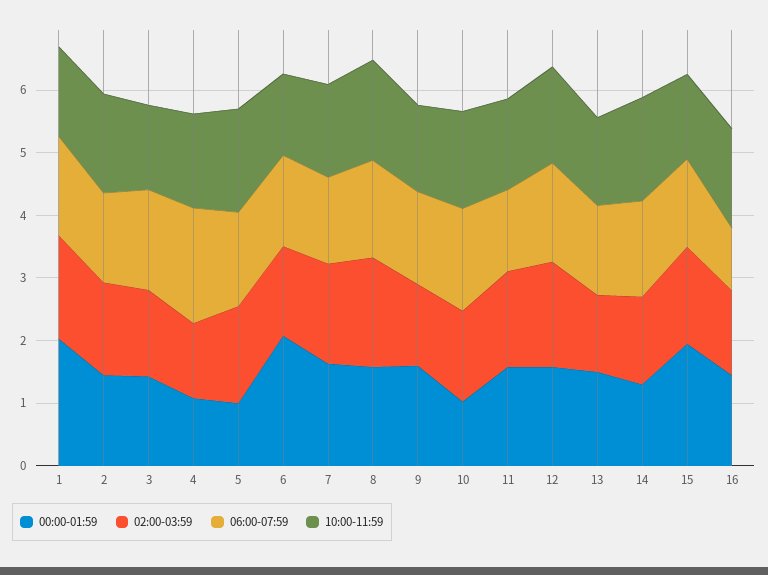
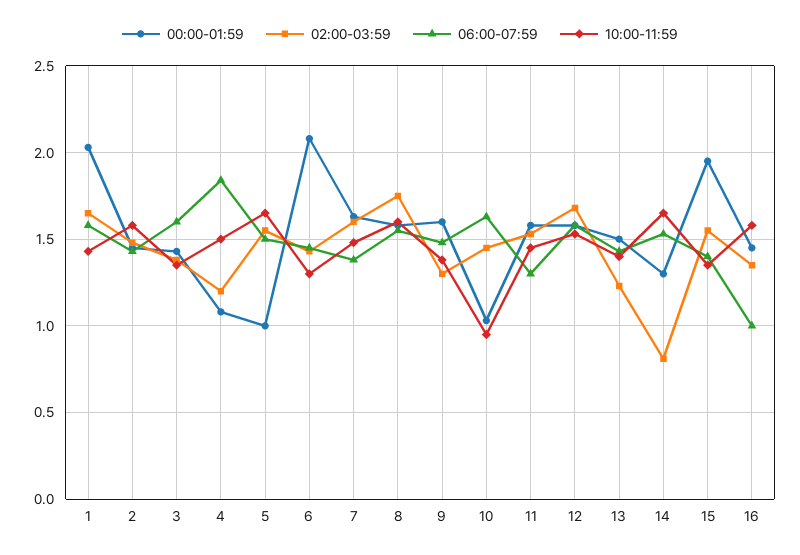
  {
    "00:00-01:59": {
      "1": 2.05,
      "2": 1.45,
      "3": 1.45,
      "4": 1.1,
      "5": 1,
      "6": 2.1,
      "7": 1.65,
      "8": 1.6,
      "9": 1.6,
      "10": 1.05,
      "11": 1.6,
      "12": 1.6,
      "13": 1.5,
      "14": 1.3,
      "15": 1.95,
      "16": 1.45
    },
    "02:00-03:59": {
      "1": 1.65,
      "2": 1.5,
      "3": 1.4,
      "4": 1.2,
      "5": 1.55,
      "6": 1.45,
      "7": 1.6,
      "8": 1.75,
      "9": 1.3,
      "10": 1.45,
      "11": 1.55,
      "12": 1.7,
      "13": 1.25,
-     "14": 1.4,
+     "14": 0.8,
      "15": 1.55,
      "16": 1.35
    },
    "06:00-07:59": {
      "1": 1.6,
      "2": 1.45,
      "3": 1.6,
      "4": 1.85,
      "5": 1.5,
      "6": 1.45,
      "7": 1.4,
      "8": 1.55,
      "9": 1.5,
      "10": 1.65,
      "11": 1.3,
      "12": 1.6,
      "13": 1.45,
      "14": 1.55,
      "15": 1.4,
      "16": 1
    },
    "10:00-11:59": {
      "1": 1.45,
      "2": 1.6,
      "3": 1.35,
      "4": 1.5,
      "5": 1.65,
      "6": 1.3,
      "7": 1.5,
      "8": 1.6,
      "9": 1.4,
-     "10": 1.6,
+     "10": 0.95,
      "11": 1.45,
      "12": 1.55,
      "13": 1.4,
      "14": 1.65,
      "15": 1.35,
      "16": 1.6
    }
  }

